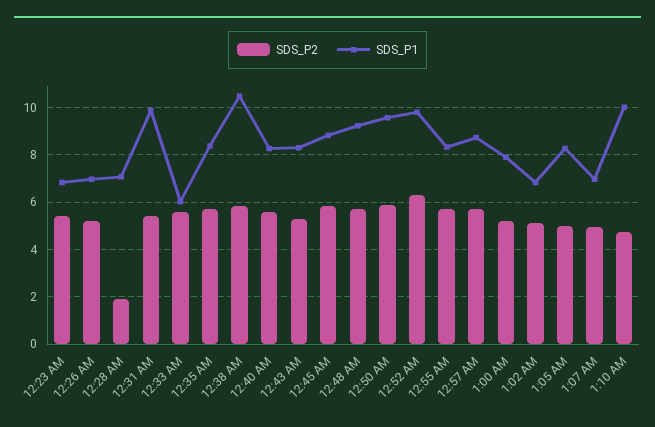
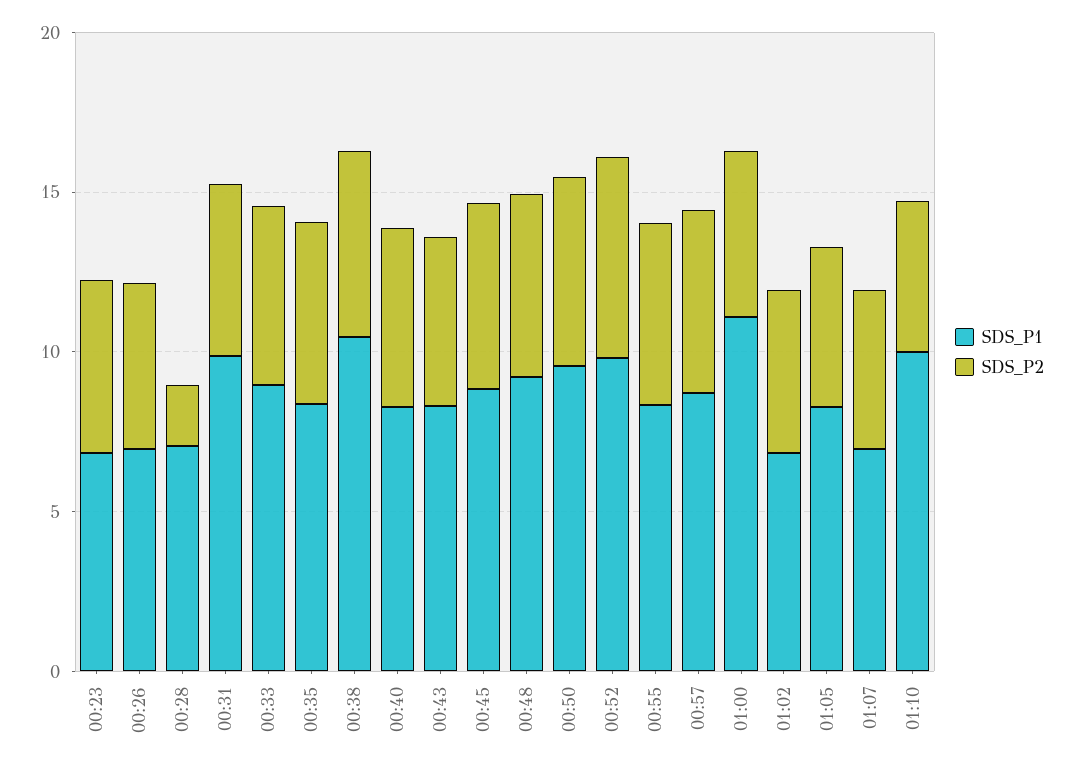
  {
    "SDS_P2": {
      "12:23 AM": 5.5,
      "12:26 AM": 5,
      "12:28 AM": 2,
      "12:31 AM": 5.5,
      "12:33 AM": 5.5,
      "12:35 AM": 5.5,
      "12:38 AM": 6,
      "12:40 AM": 5.5,
      "12:43 AM": 5.5,
      "12:45 AM": 6,
      "12:48 AM": 5.5,
      "12:50 AM": 6,
      "12:52 AM": 6.5,
      "12:55 AM": 5.5,
      "12:57 AM": 5.5,
      "1:00 AM": 5,
      "1:02 AM": 5,
      "1:05 AM": 5,
      "1:07 AM": 5,
      "1:10 AM": 4.5
    },
    "SDS_P1": {
      "12:23 AM": 7,
      "12:26 AM": 7,
      "12:28 AM": 7,
      "12:31 AM": 10,
-     "12:33 AM": 6,
+     "12:33 AM": 9,
      "12:35 AM": 8.5,
      "12:38 AM": 10.5,
      "12:40 AM": 8.5,
      "12:43 AM": 8.5,
      "12:45 AM": 9,
      "12:48 AM": 9,
      "12:50 AM": 9.5,
      "12:52 AM": 10,
      "12:55 AM": 8.5,
      "12:57 AM": 8.5,
-     "1:00 AM": 8,
+     "1:00 AM": 11,
      "1:02 AM": 7,
      "1:05 AM": 8.5,
      "1:07 AM": 7,
      "1:10 AM": 10
    }
  }

